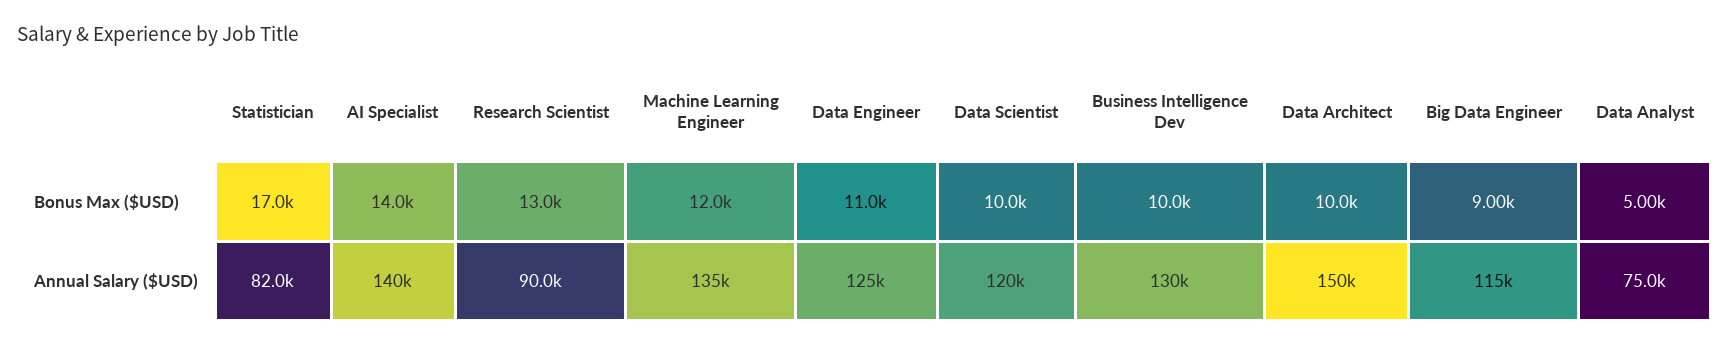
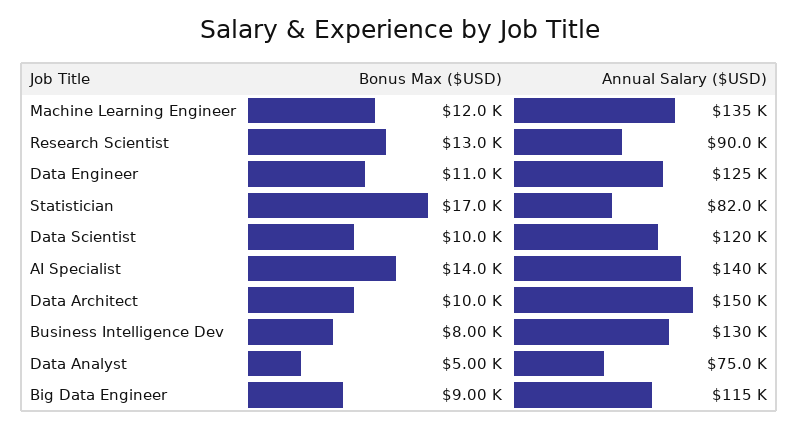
  {
    "Statistician": {
      "Bonus Max ($USD)": 17000,
      "Annual Salary ($USD)": 82000
    },
    "AI Specialist": {
      "Bonus Max ($USD)": 14000,
      "Annual Salary ($USD)": 140000
    },
    "Research Scientist": {
      "Bonus Max ($USD)": 13000,
      "Annual Salary ($USD)": 90000
    },
    "Machine Learning Engineer": {
      "Bonus Max ($USD)": 12000,
      "Annual Salary ($USD)": 135000
    },
    "Data Engineer": {
      "Bonus Max ($USD)": 11000,
      "Annual Salary ($USD)": 125000
    },
    "Data Scientist": {
      "Bonus Max ($USD)": 10000,
      "Annual Salary ($USD)": 120000
    },
    "Business Intelligence Dev": {
-     "Bonus Max ($USD)": 10000,
+     "Bonus Max ($USD)": 8000,
      "Annual Salary ($USD)": 130000
    },
    "Data Architect": {
      "Bonus Max ($USD)": 10000,
      "Annual Salary ($USD)": 150000
    },
    "Big Data Engineer": {
      "Bonus Max ($USD)": 9000,
      "Annual Salary ($USD)": 115000
    },
    "Data Analyst": {
      "Bonus Max ($USD)": 5000,
      "Annual Salary ($USD)": 75000
    }
  }

